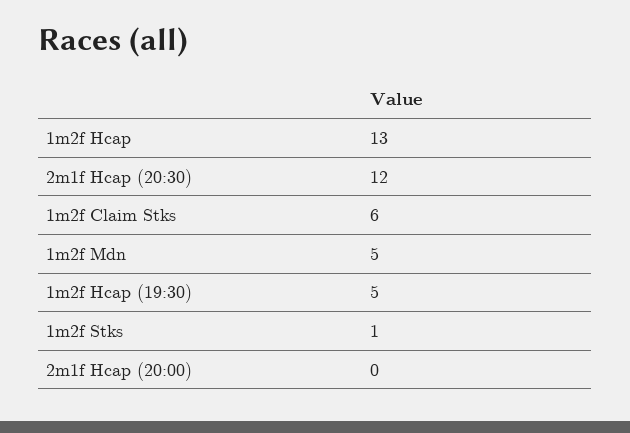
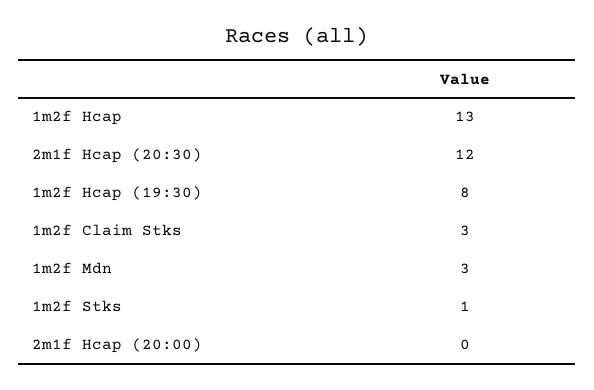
  {
    "1m2f Hcap": 13,
    "2m1f Hcap (20:30)": 12,
-   "1m2f Claim Stks": 6,
+   "1m2f Claim Stks": 3,
-   "1m2f Mdn": 5,
+   "1m2f Mdn": 3,
-   "1m2f Hcap (19:30)": 5,
+   "1m2f Hcap (19:30)": 8,
    "1m2f Stks": 1,
    "2m1f Hcap (20:00)": 0
  }

